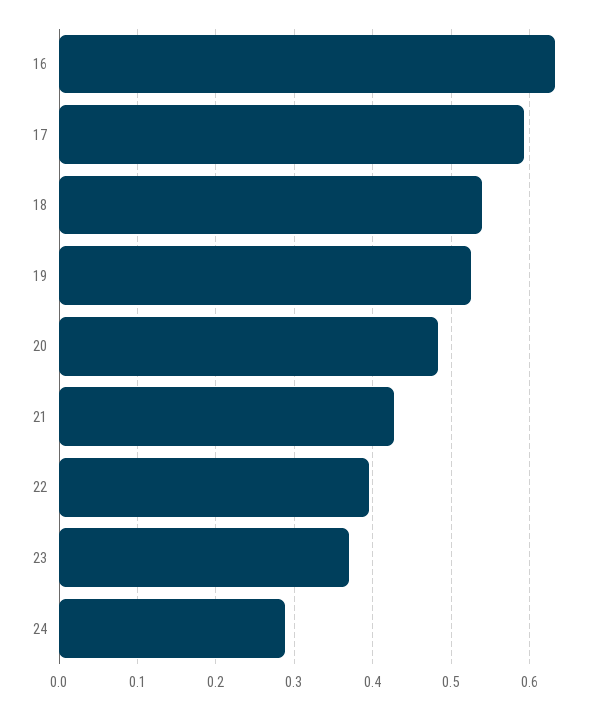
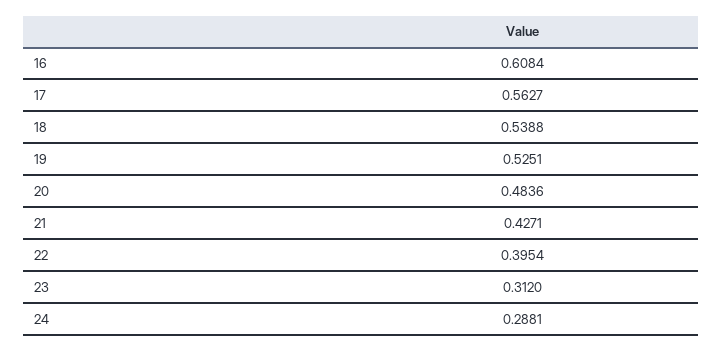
  {
-   "16": 0.63,
+   "16": 0.6084,
-   "17": 0.59,
+   "17": 0.5627,
    "18": 0.5388,
    "19": 0.5251,
    "20": 0.4836,
    "21": 0.4271,
    "22": 0.3954,
-   "23": 0.37,
+   "23": 0.312,
    "24": 0.2881
  }

